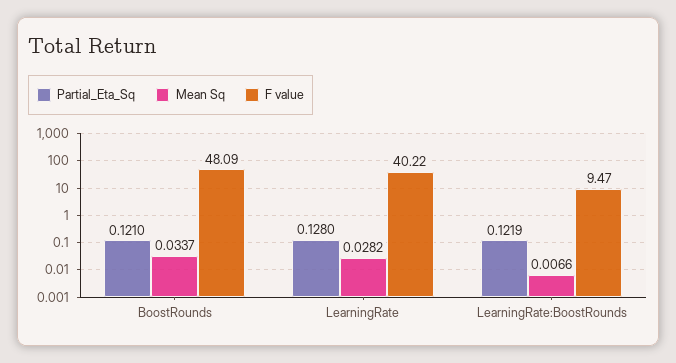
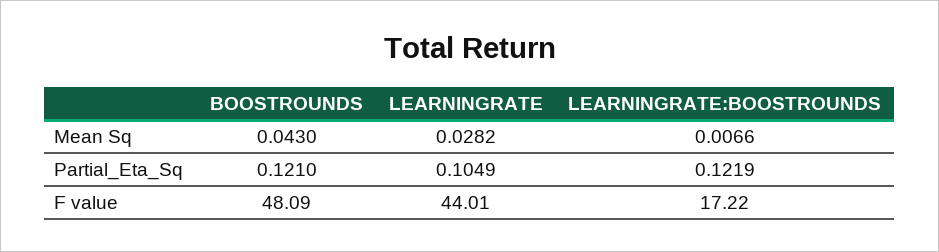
  {
    "Partial_Eta_Sq": {
      "BoostRounds": 0.121,
-     "LearningRate": 0.128,
+     "LearningRate": 0.1049,
      "LearningRate:BoostRounds": 0.1219
    },
    "Mean Sq": {
-     "BoostRounds": 0.0337,
+     "BoostRounds": 0.043,
      "LearningRate": 0.0282,
      "LearningRate:BoostRounds": 0.0066
    },
    "F value": {
      "BoostRounds": 48.09,
-     "LearningRate": 40.22,
+     "LearningRate": 44.01,
-     "LearningRate:BoostRounds": 9.47
+     "LearningRate:BoostRounds": 17.22
    }
  }

